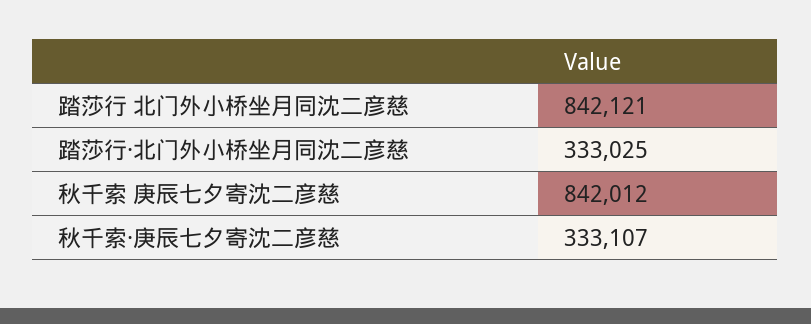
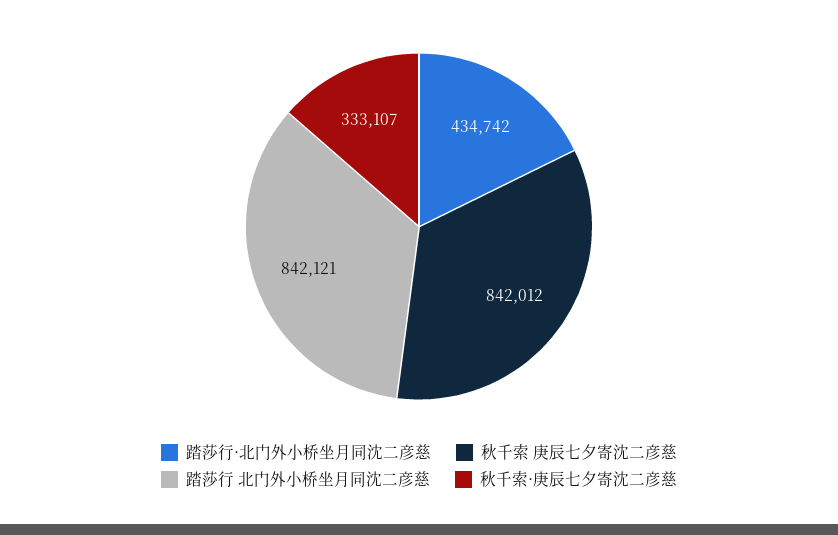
  {
    "踏莎行 北门外小桥坐月同沈二彦慈": 842121,
-   "踏莎行·北门外小桥坐月同沈二彦慈": 333025,
+   "踏莎行·北门外小桥坐月同沈二彦慈": 434742,
    "秋千索 庚辰七夕寄沈二彦慈": 842012,
    "秋千索·庚辰七夕寄沈二彦慈": 333107
  }

